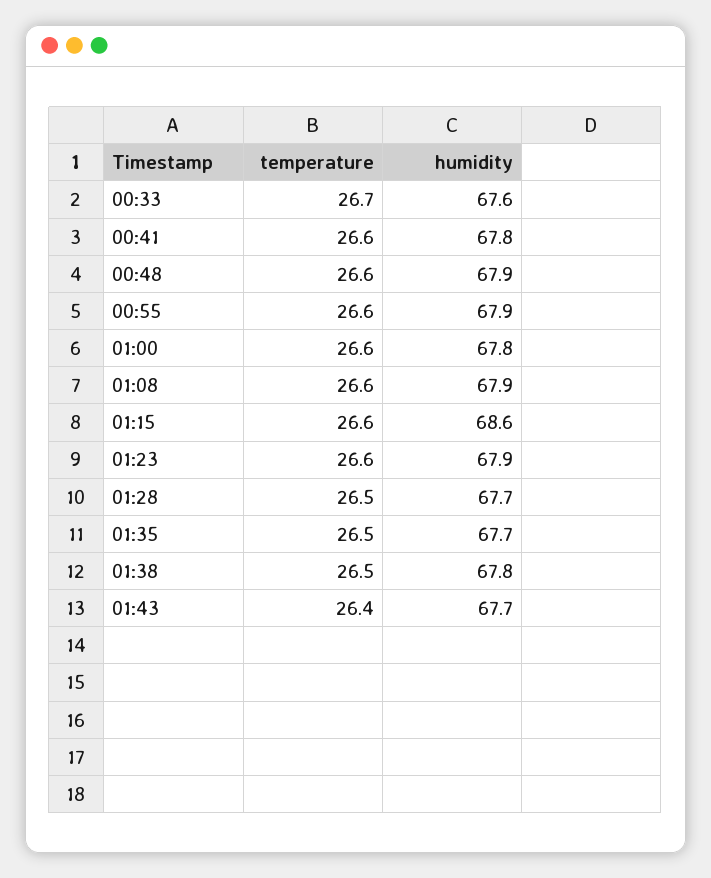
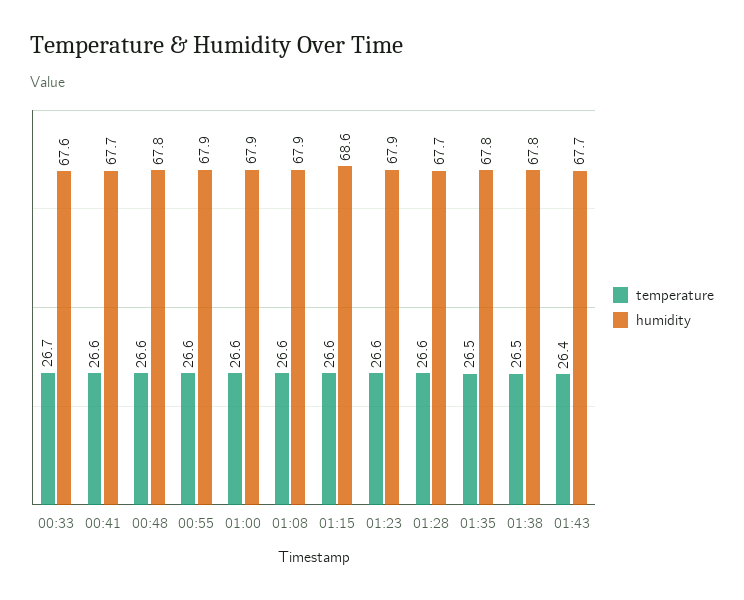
  {
    "temperature": {
      "00:33": 26.7,
      "00:41": 26.6,
      "00:48": 26.6,
      "00:55": 26.6,
      "01:00": 26.6,
      "01:08": 26.6,
      "01:15": 26.6,
      "01:23": 26.6,
-     "01:28": 26.5,
+     "01:28": 26.6,
      "01:35": 26.5,
      "01:38": 26.5,
      "01:43": 26.4
    },
    "humidity": {
      "00:33": 67.6,
-     "00:41": 67.8,
+     "00:41": 67.7,
-     "00:48": 67.9,
+     "00:48": 67.8,
      "00:55": 67.9,
-     "01:00": 67.8,
+     "01:00": 67.9,
      "01:08": 67.9,
      "01:15": 68.6,
      "01:23": 67.9,
      "01:28": 67.7,
-     "01:35": 67.7,
+     "01:35": 67.8,
      "01:38": 67.8,
      "01:43": 67.7
    }
  }

